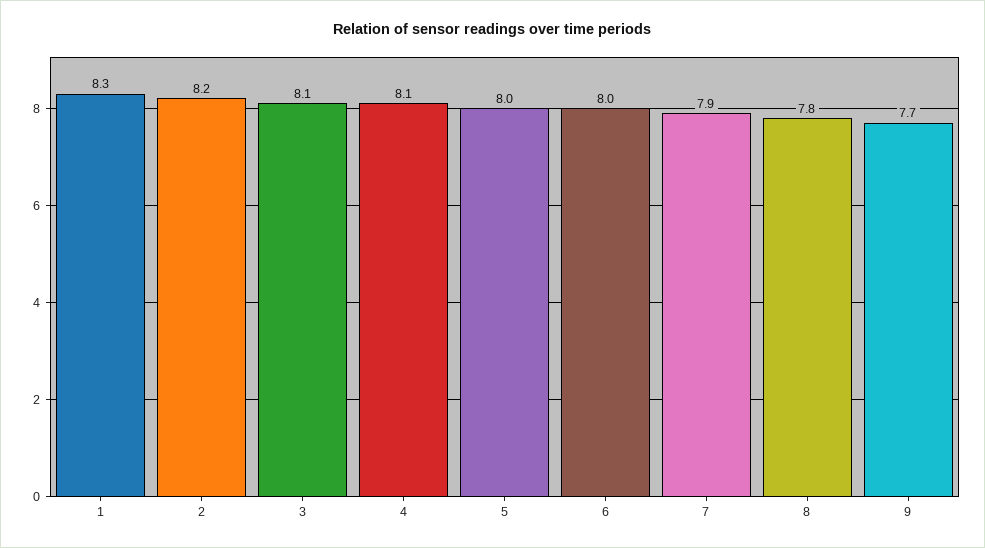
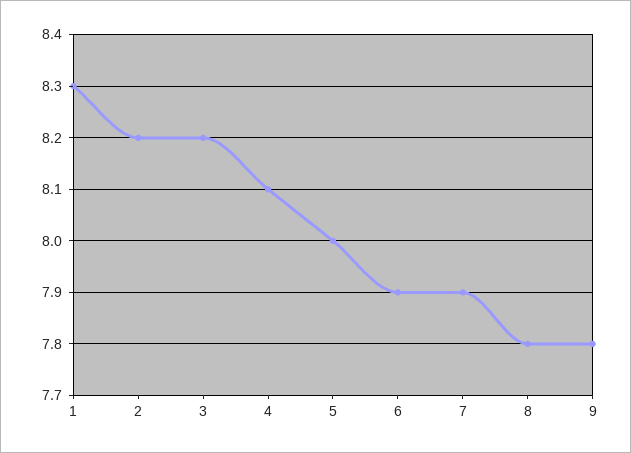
  {
    "1": 8.3,
    "2": 8.2,
-   "3": 8.1,
+   "3": 8.2,
    "4": 8.1,
    "5": 8,
-   "6": 8,
+   "6": 7.9,
    "7": 7.9,
    "8": 7.8,
-   "9": 7.7
+   "9": 7.8
  }

